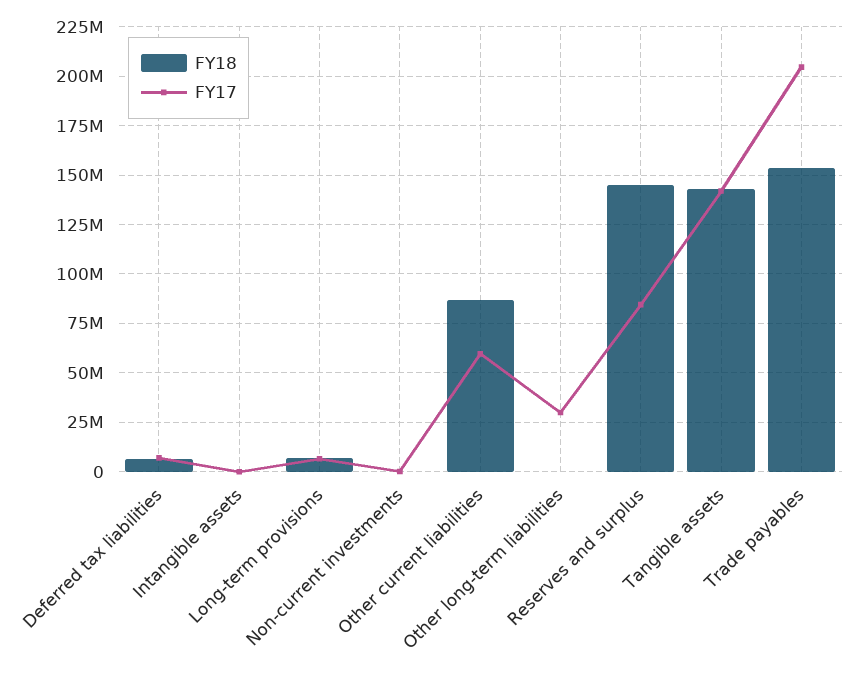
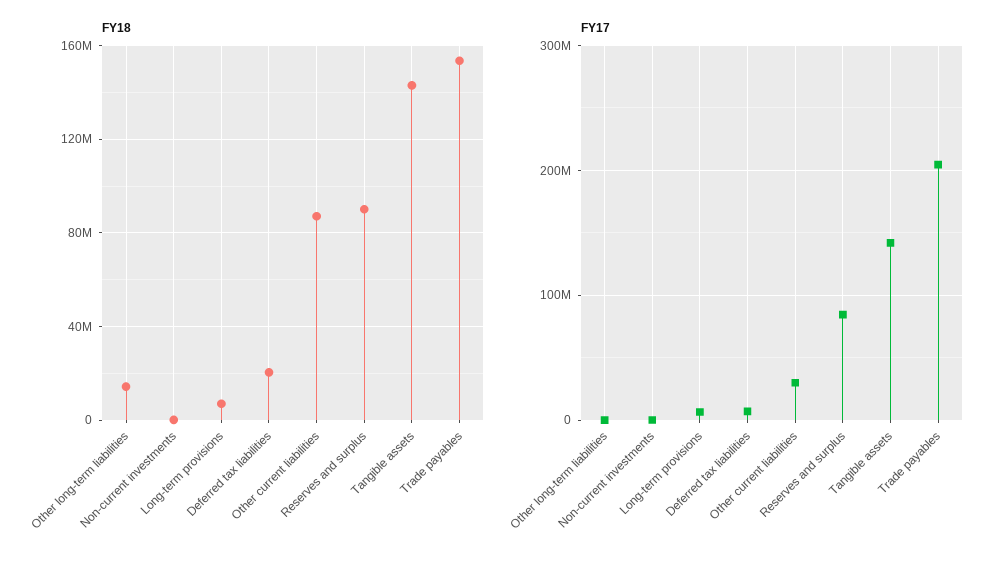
  {
    "FY18": {
-     "Deferred tax liabilities": 5000000,
+     "Deferred tax liabilities": 20000000,
-     "Intangible assets": 0,
      "Long-term provisions": 5000000,
      "Non-current investments": 0,
      "Other current liabilities": 85000000,
-     "Other long-term liabilities": 0,
+     "Other long-term liabilities": 15000000,
-     "Reserves and surplus": 145000000,
+     "Reserves and surplus": 90000000,
      "Tangible assets": 145000000,
      "Trade payables": 155000000
    },
    "FY17": {
      "Deferred tax liabilities": 5000000,
-     "Intangible assets": 0,
      "Long-term provisions": 5000000,
      "Non-current investments": 0,
-     "Other current liabilities": 60000000,
+     "Other current liabilities": 30000000,
-     "Other long-term liabilities": 30000000,
+     "Other long-term liabilities": 0,
      "Reserves and surplus": 85000000,
      "Tangible assets": 140000000,
      "Trade payables": 205000000
    }
  }

